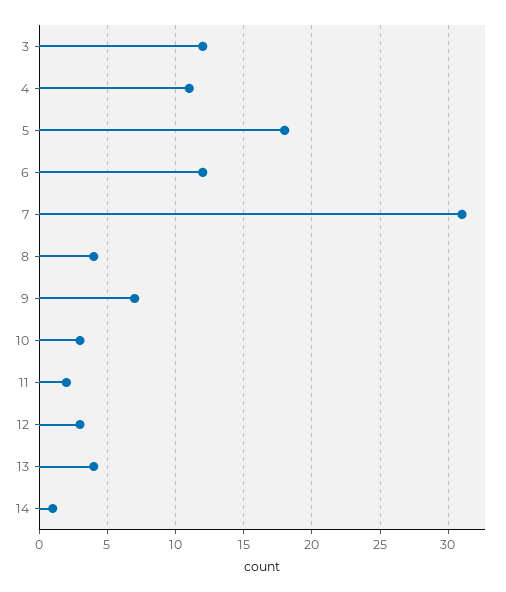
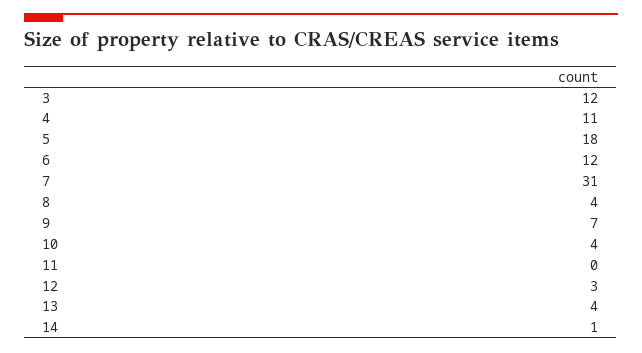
  {
    "3": 12,
    "4": 11,
    "5": 18,
    "6": 12,
    "7": 31,
    "8": 4,
    "9": 7,
-   "10": 3,
+   "10": 4,
-   "11": 2,
+   "11": 0,
    "12": 3,
    "13": 4,
    "14": 1
  }

